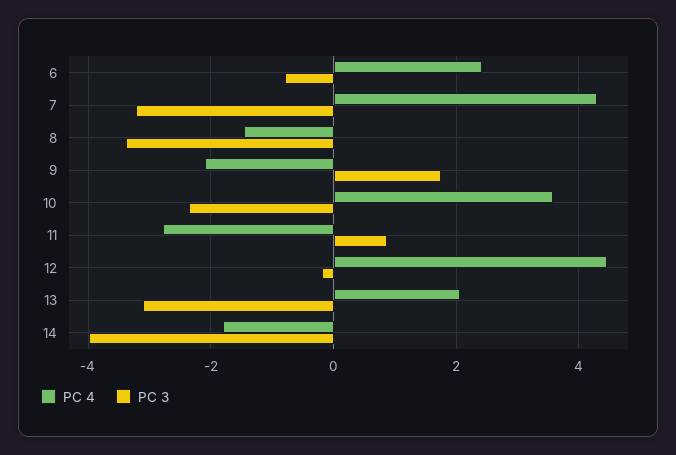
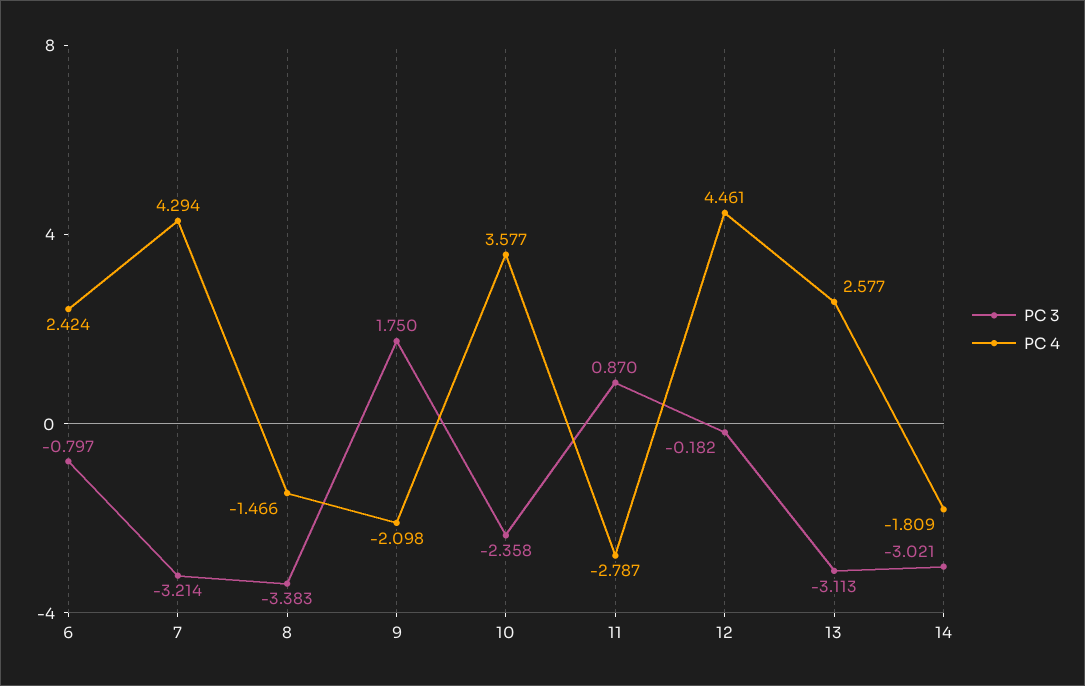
  {
    "PC 4": {
      "6": 2.424,
      "7": 4.294,
      "8": -1.466,
      "9": -2.098,
      "10": 3.577,
      "11": -2.787,
      "12": 4.461,
-     "13": 2,
+     "13": 2.577,
      "14": -1.809
    },
    "PC 3": {
      "6": -0.797,
      "7": -3.214,
      "8": -3.383,
      "9": 1.75,
      "10": -2.358,
      "11": 0.87,
      "12": -0.182,
      "13": -3.113,
-     "14": -4
+     "14": -3.021
    }
  }

